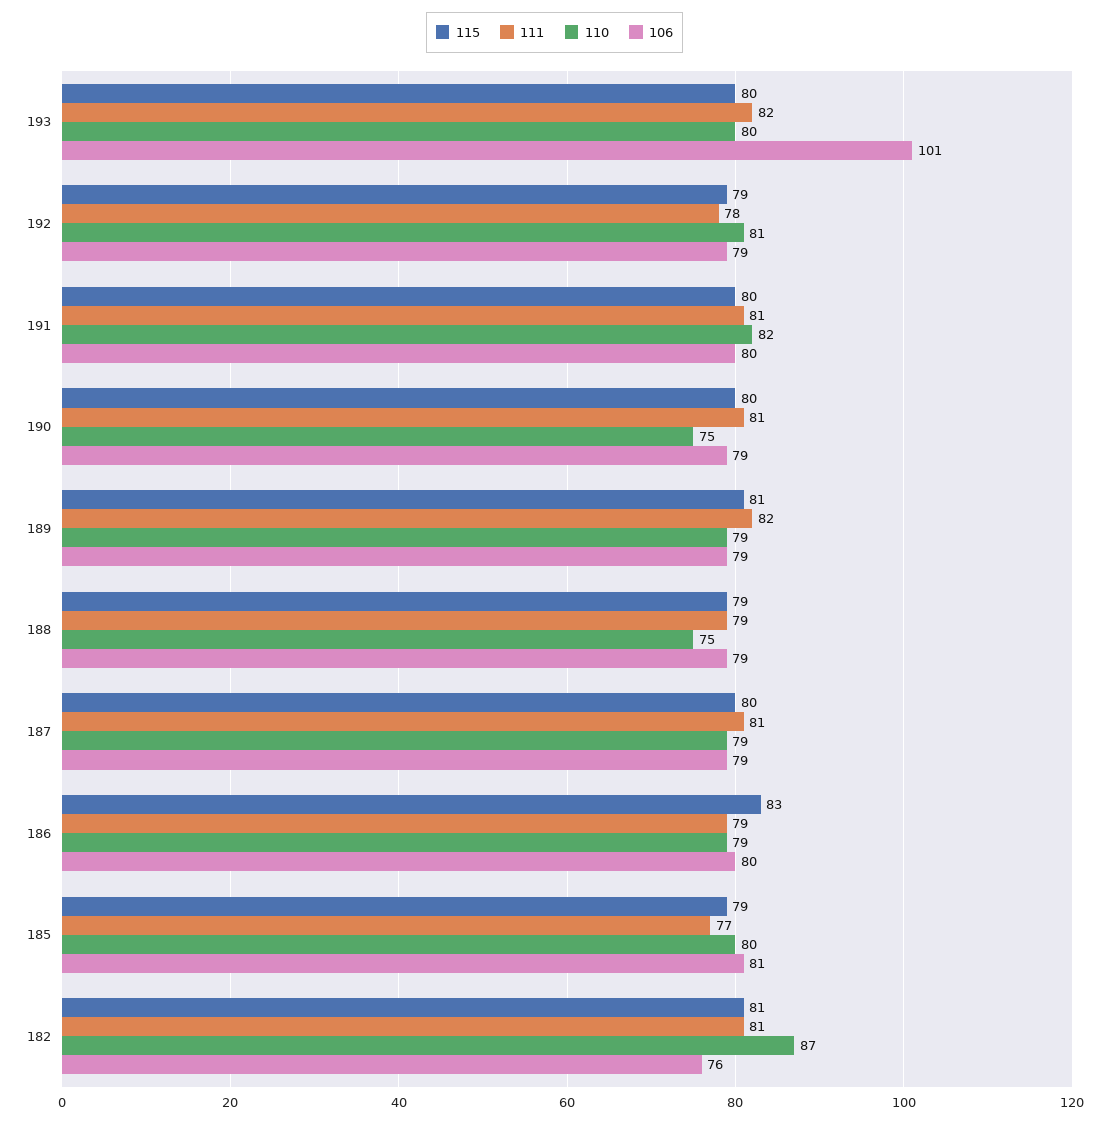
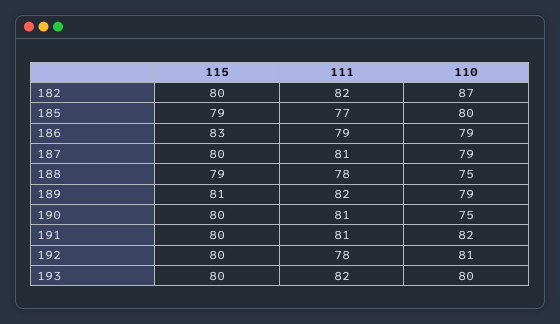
  {
    "115": {
      "193": 80,
-     "192": 79,
+     "192": 80,
      "191": 80,
      "190": 80,
      "189": 81,
      "188": 79,
      "187": 80,
      "186": 83,
      "185": 79,
-     "182": 81
+     "182": 80
    },
    "111": {
      "193": 82,
      "192": 78,
      "191": 81,
      "190": 81,
      "189": 82,
-     "188": 79,
+     "188": 78,
      "187": 81,
      "186": 79,
      "185": 77,
-     "182": 81
+     "182": 82
    },
    "110": {
      "193": 80,
      "192": 81,
      "191": 82,
      "190": 75,
      "189": 79,
      "188": 75,
      "187": 79,
      "186": 79,
      "185": 80,
      "182": 87
-   },
+   }
-   "106": {
-     "193": 101,
-     "192": 79,
-     "191": 80,
-     "190": 79,
-     "189": 79,
-     "188": 79,
-     "187": 79,
-     "186": 80,
-     "185": 81,
-     "182": 76
-   }
  }

